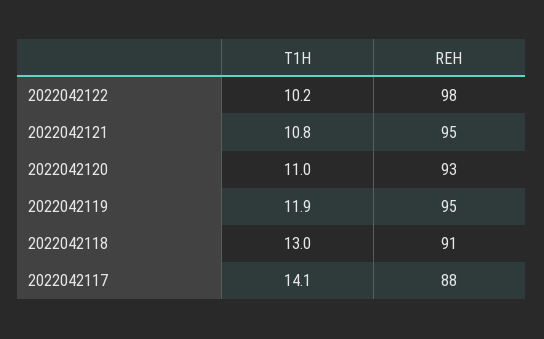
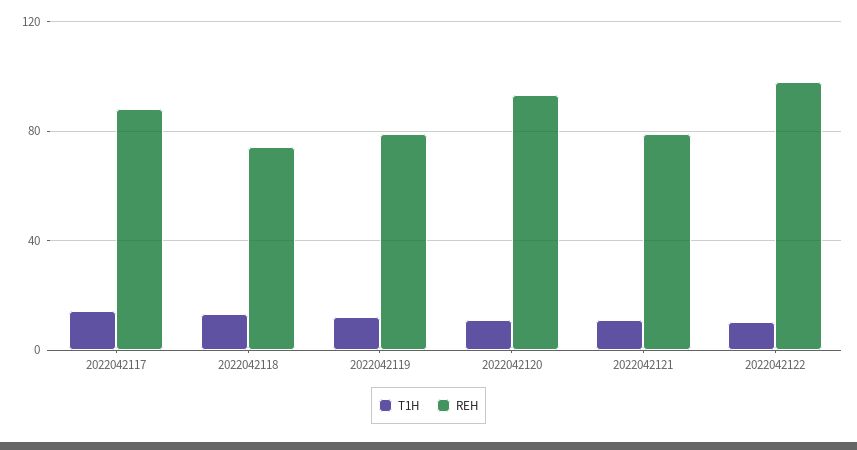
  {
    "T1H": {
      "2022042122": 10.2,
      "2022042121": 10.8,
      "2022042120": 11,
      "2022042119": 11.9,
      "2022042118": 13,
      "2022042117": 14.1
    },
    "REH": {
      "2022042122": 98,
-     "2022042121": 95,
+     "2022042121": 80,
      "2022042120": 93,
-     "2022042119": 95,
+     "2022042119": 80,
-     "2022042118": 91,
+     "2022042118": 75,
      "2022042117": 88
    }
  }

